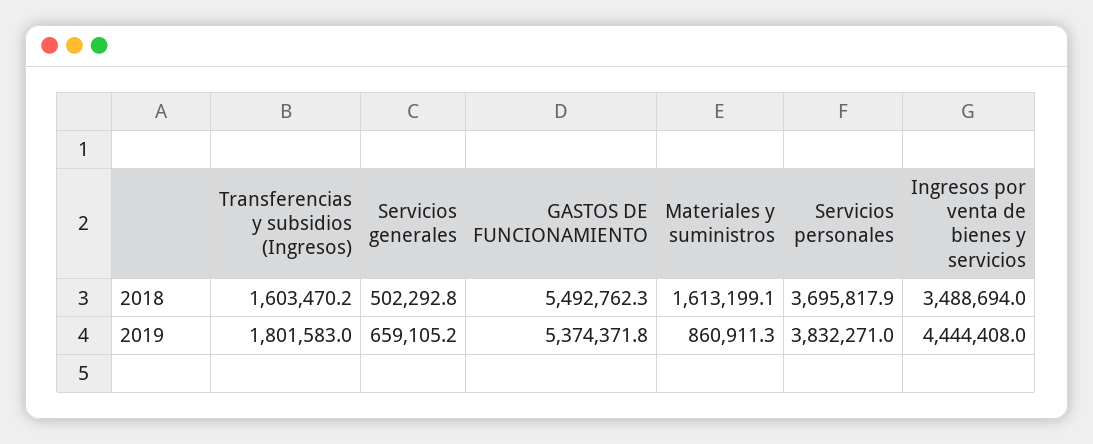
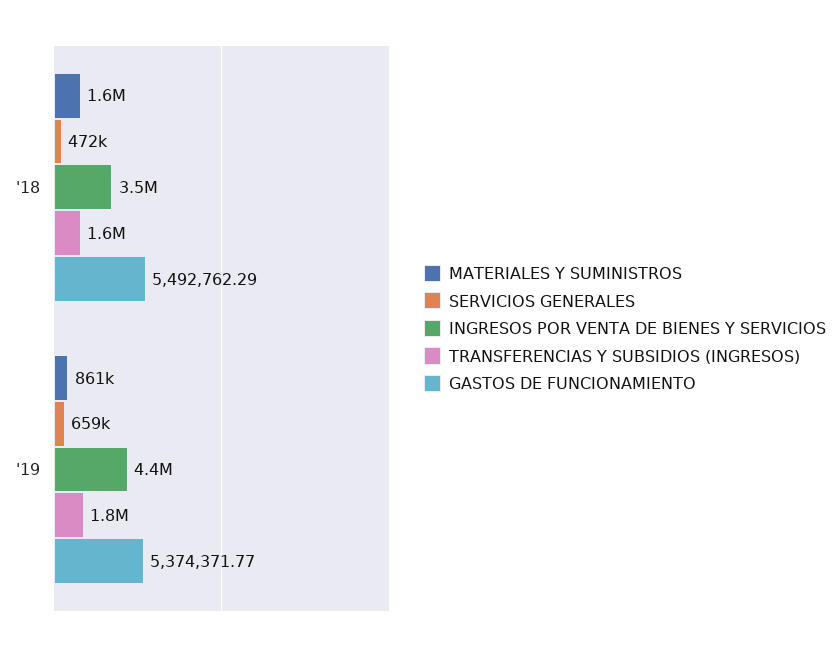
  {
    "Transferencias y subsidios (Ingresos)": {
      "2018": 1603470.2,
      "2019": 1801583
    },
    "Servicios generales": {
-     "2018": 502292.8,
+     "2018": 472000,
      "2019": 659105.2
    },
    "GASTOS DE FUNCIONAMIENTO": {
      "2018": 5492762.29,
      "2019": 5374371.77
    },
    "Materiales y suministros": {
      "2018": 1613199.1,
      "2019": 860911.3
    },
-   "Servicios personales": {
-     "2018": 3695817.9,
-     "2019": 3832271
-   },
    "Ingresos por venta de bienes y servicios": {
      "2018": 3488694,
      "2019": 4444408
    }
  }

